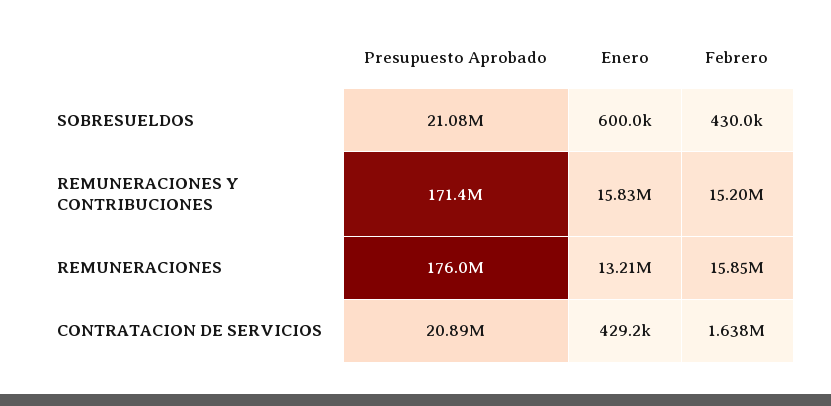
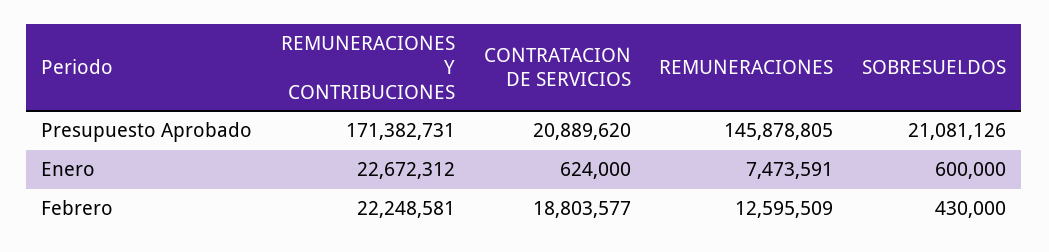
  {
    "Presupuesto Aprobado": {
      "SOBRESUELDOS": 21081126,
      "REMUNERACIONES Y CONTRIBUCIONES": 171382731,
-     "REMUNERACIONES": 176000000,
+     "REMUNERACIONES": 145878805,
      "CONTRATACION DE SERVICIOS": 20889620
    },
    "Enero": {
      "SOBRESUELDOS": 600000,
-     "REMUNERACIONES Y CONTRIBUCIONES": 15830000,
+     "REMUNERACIONES Y CONTRIBUCIONES": 22672312,
-     "REMUNERACIONES": 13210000,
+     "REMUNERACIONES": 7473591,
-     "CONTRATACION DE SERVICIOS": 429200
+     "CONTRATACION DE SERVICIOS": 624000
    },
    "Febrero": {
      "SOBRESUELDOS": 430000,
-     "REMUNERACIONES Y CONTRIBUCIONES": 15200000,
+     "REMUNERACIONES Y CONTRIBUCIONES": 22248581,
-     "REMUNERACIONES": 15850000,
+     "REMUNERACIONES": 12595509,
-     "CONTRATACION DE SERVICIOS": 1638000
+     "CONTRATACION DE SERVICIOS": 18803577
    }
  }

